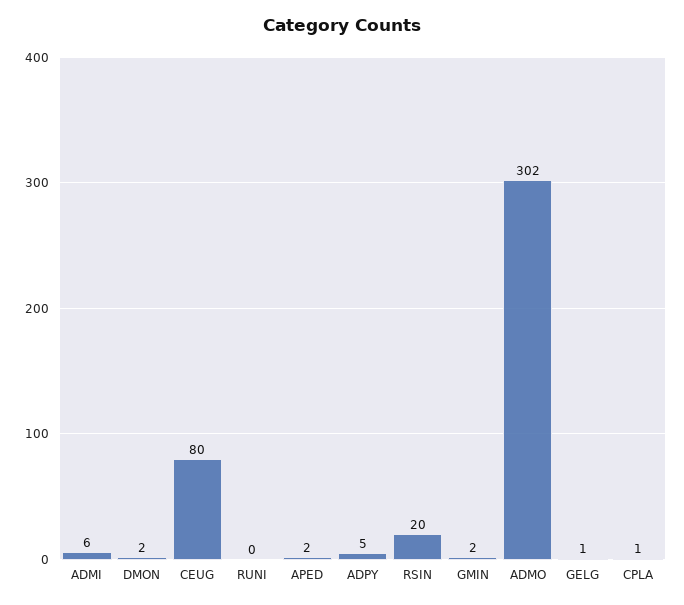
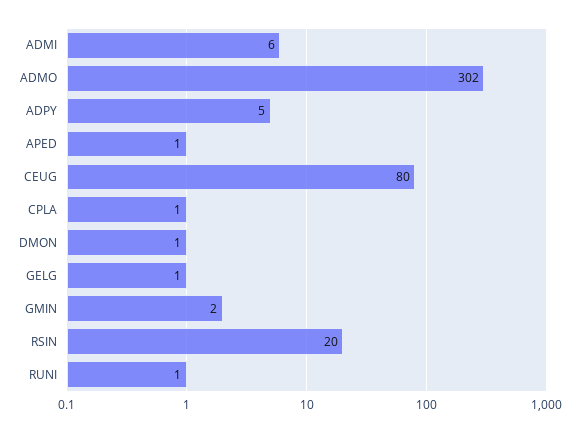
  {
    "ADMI": 6,
-   "DMON": 2,
+   "DMON": 1,
    "CEUG": 80,
-   "RUNI": 0,
+   "RUNI": 1,
-   "APED": 2,
+   "APED": 1,
    "ADPY": 5,
    "RSIN": 20,
    "GMIN": 2,
    "ADMO": 302,
    "GELG": 1,
    "CPLA": 1
  }

